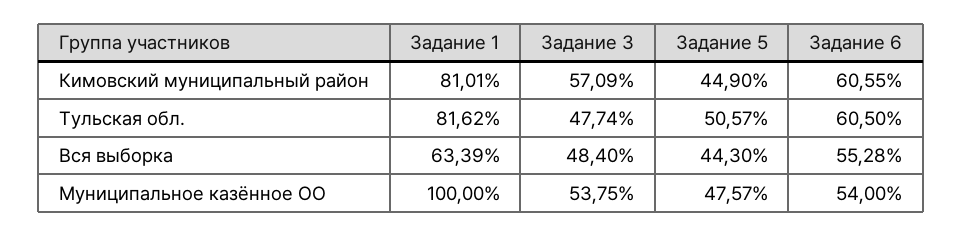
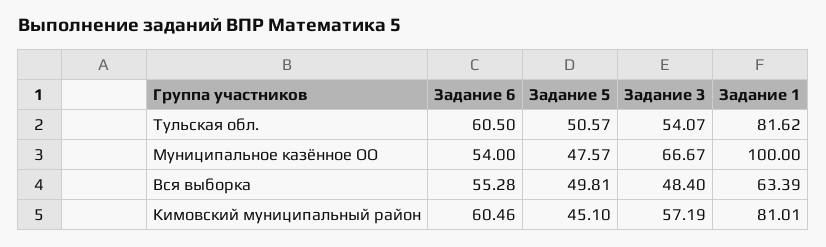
  {
    "Задание 1": {
      "Кимовский муниципальный район": 81.01,
      "Тульская обл.": 81.62,
      "Вся выборка": 63.39,
      "Муниципальное казённое ОО": 100
    },
    "Задание 3": {
-     "Кимовский муниципальный район": 57.09,
+     "Кимовский муниципальный район": 57.19,
-     "Тульская обл.": 47.74,
+     "Тульская обл.": 54.07,
      "Вся выборка": 48.4,
-     "Муниципальное казённое ОО": 53.75
+     "Муниципальное казённое ОО": 66.67
    },
    "Задание 5": {
-     "Кимовский муниципальный район": 44.9,
+     "Кимовский муниципальный район": 45.1,
      "Тульская обл.": 50.57,
-     "Вся выборка": 44.3,
+     "Вся выборка": 49.81,
      "Муниципальное казённое ОО": 47.57
    },
    "Задание 6": {
-     "Кимовский муниципальный район": 60.55,
+     "Кимовский муниципальный район": 60.46,
      "Тульская обл.": 60.5,
      "Вся выборка": 55.28,
      "Муниципальное казённое ОО": 54
    }
  }

